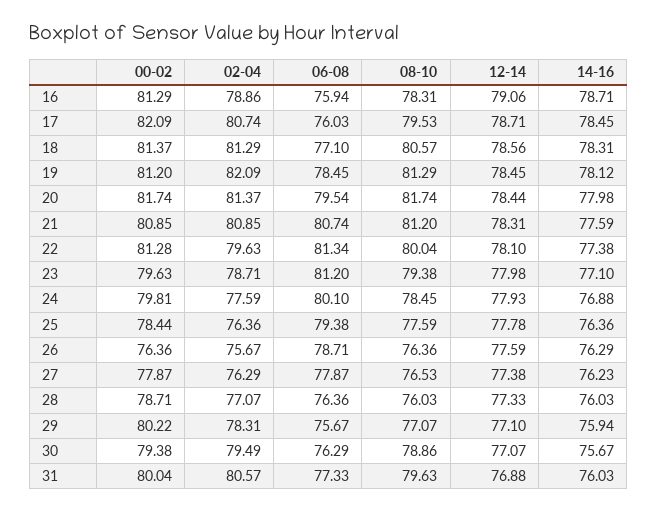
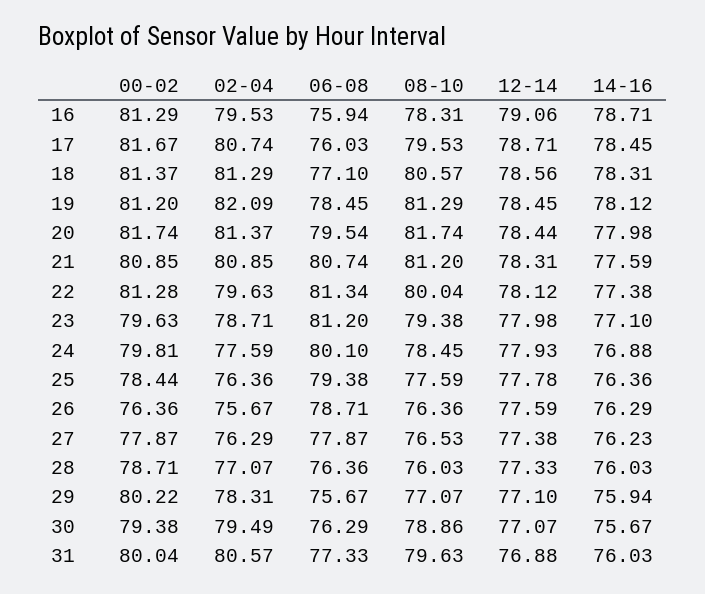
  {
    "00-02": {
      "16": 81.29,
-     "17": 82.09,
+     "17": 81.67,
      "18": 81.37,
      "19": 81.2,
      "20": 81.74,
      "21": 80.85,
      "22": 81.28,
      "23": 79.63,
      "24": 79.81,
      "25": 78.44,
      "26": 76.36,
      "27": 77.87,
      "28": 78.71,
      "29": 80.22,
      "30": 79.38,
      "31": 80.04
    },
    "02-04": {
-     "16": 78.86,
+     "16": 79.53,
      "17": 80.74,
      "18": 81.29,
      "19": 82.09,
      "20": 81.37,
      "21": 80.85,
      "22": 79.63,
      "23": 78.71,
      "24": 77.59,
      "25": 76.36,
      "26": 75.67,
      "27": 76.29,
      "28": 77.07,
      "29": 78.31,
      "30": 79.49,
      "31": 80.57
    },
    "06-08": {
      "16": 75.94,
      "17": 76.03,
      "18": 77.1,
      "19": 78.45,
      "20": 79.54,
      "21": 80.74,
      "22": 81.34,
      "23": 81.2,
      "24": 80.1,
      "25": 79.38,
      "26": 78.71,
      "27": 77.87,
      "28": 76.36,
      "29": 75.67,
      "30": 76.29,
      "31": 77.33
    },
    "08-10": {
      "16": 78.31,
      "17": 79.53,
      "18": 80.57,
      "19": 81.29,
      "20": 81.74,
      "21": 81.2,
      "22": 80.04,
      "23": 79.38,
      "24": 78.45,
      "25": 77.59,
      "26": 76.36,
      "27": 76.53,
      "28": 76.03,
      "29": 77.07,
      "30": 78.86,
      "31": 79.63
    },
    "12-14": {
      "16": 79.06,
      "17": 78.71,
      "18": 78.56,
      "19": 78.45,
      "20": 78.44,
      "21": 78.31,
-     "22": 78.1,
+     "22": 78.12,
      "23": 77.98,
      "24": 77.93,
      "25": 77.78,
      "26": 77.59,
      "27": 77.38,
      "28": 77.33,
      "29": 77.1,
      "30": 77.07,
      "31": 76.88
    },
    "14-16": {
      "16": 78.71,
      "17": 78.45,
      "18": 78.31,
      "19": 78.12,
      "20": 77.98,
      "21": 77.59,
      "22": 77.38,
      "23": 77.1,
      "24": 76.88,
      "25": 76.36,
      "26": 76.29,
      "27": 76.23,
      "28": 76.03,
      "29": 75.94,
      "30": 75.67,
      "31": 76.03
    }
  }

